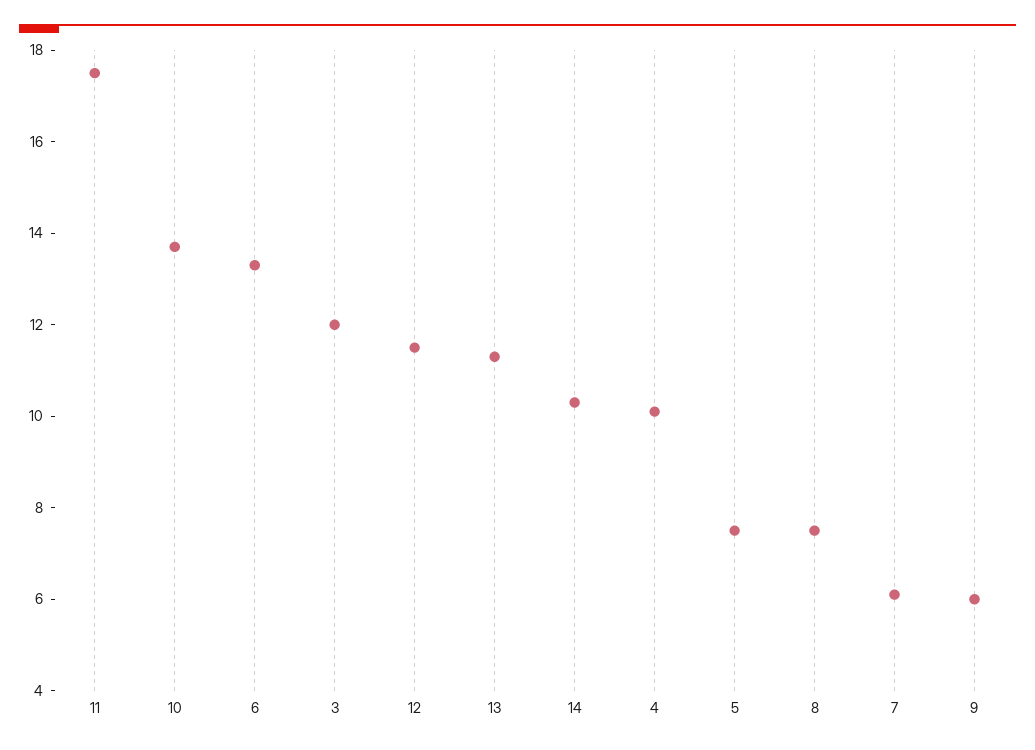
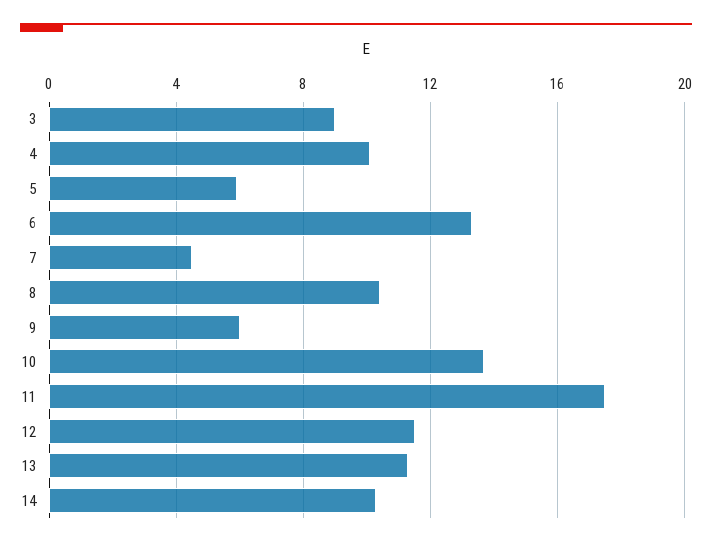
  {
    "11": 17.5,
    "10": 13.5,
    "6": 13.5,
-   "3": 12,
+   "3": 9,
    "12": 11.5,
    "13": 11.5,
    "14": 10.5,
    "4": 10,
-   "5": 7.5,
+   "5": 6,
-   "8": 7.5,
+   "8": 10.5,
-   "7": 6,
+   "7": 4.5,
    "9": 6
  }

